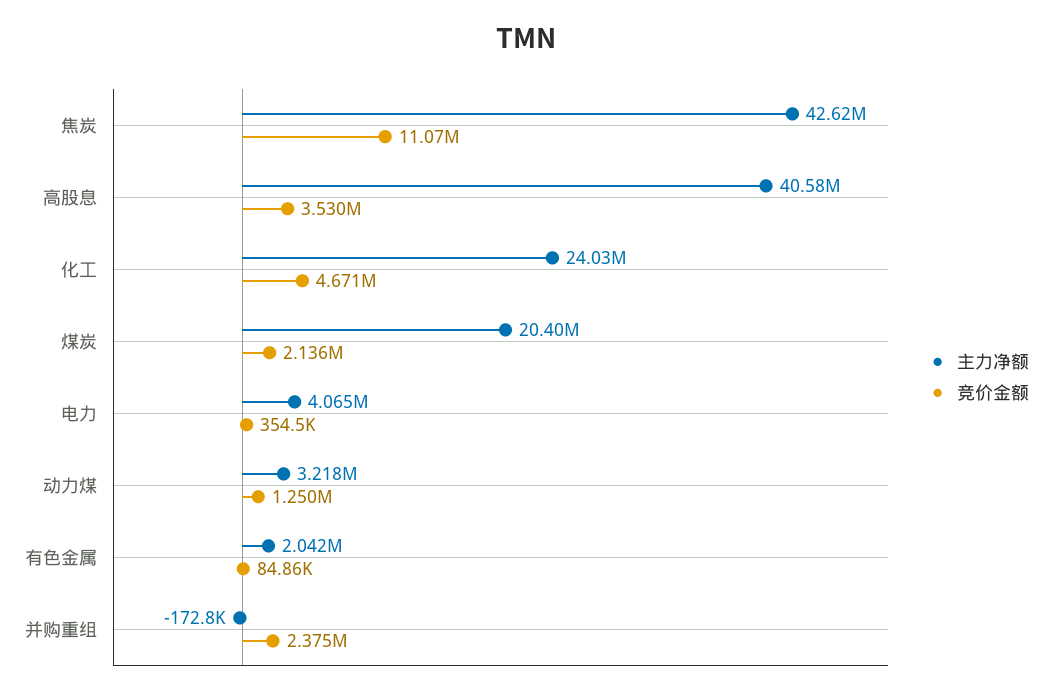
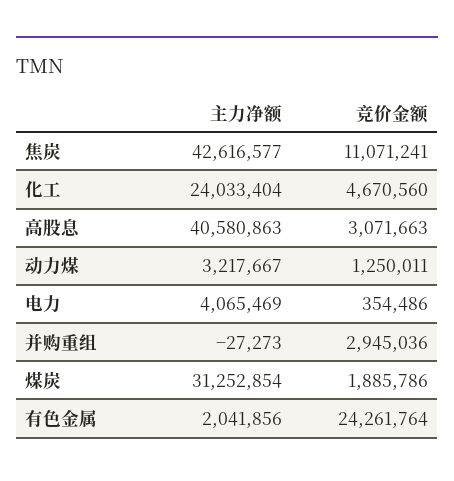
  {
    "主力净额": {
      "焦炭": 42616577,
      "高股息": 40580863,
      "化工": 24033404,
-     "煤炭": 20400000,
+     "煤炭": 31252854,
      "电力": 4065469,
      "动力煤": 3217667,
      "有色金属": 2041856,
-     "并购重组": -172800
+     "并购重组": -27273
    },
    "竞价金额": {
      "焦炭": 11071241,
-     "高股息": 3530000,
+     "高股息": 3071663,
      "化工": 4670560,
-     "煤炭": 2136000,
+     "煤炭": 1885786,
      "电力": 354486,
      "动力煤": 1250011,
-     "有色金属": 84860,
+     "有色金属": 24261764,
-     "并购重组": 2375000
+     "并购重组": 2945036
    }
  }

